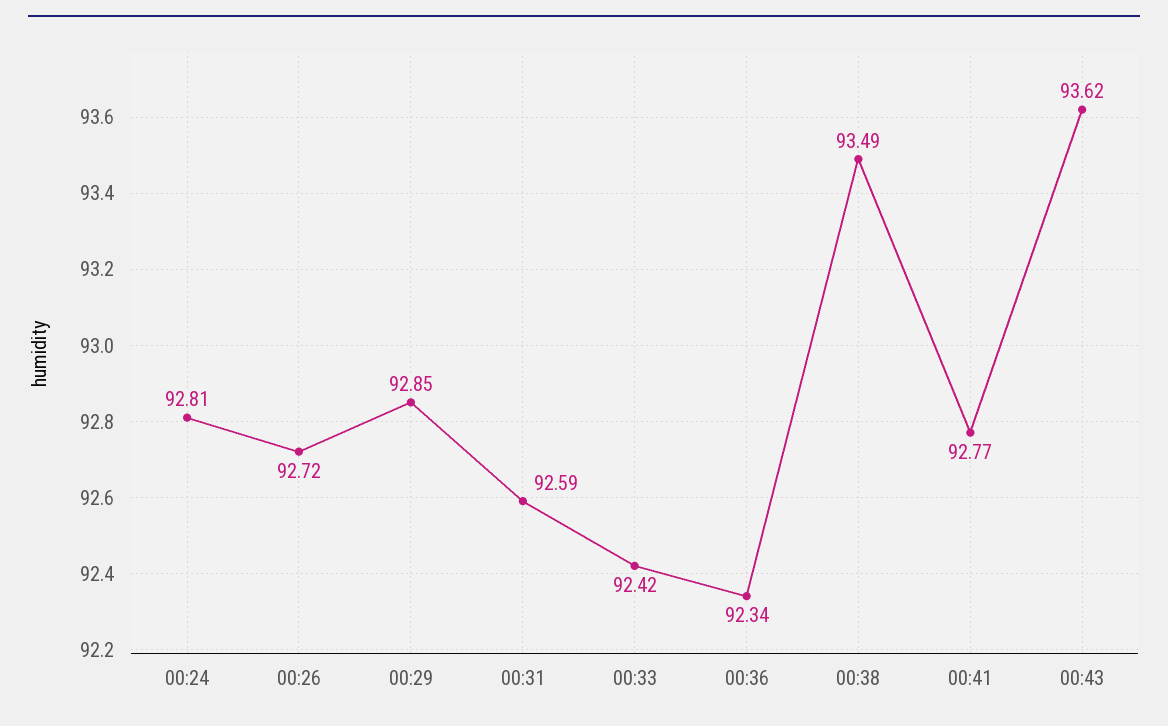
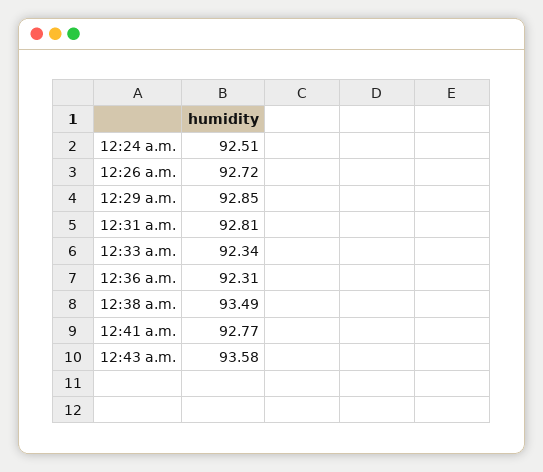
  {
-   "00:24": 92.81,
+   "00:24": 92.51,
    "00:26": 92.72,
    "00:29": 92.85,
-   "00:31": 92.59,
+   "00:31": 92.81,
-   "00:33": 92.42,
+   "00:33": 92.34,
-   "00:36": 92.34,
+   "00:36": 92.31,
    "00:38": 93.49,
    "00:41": 92.77,
-   "00:43": 93.62
+   "00:43": 93.58
  }

